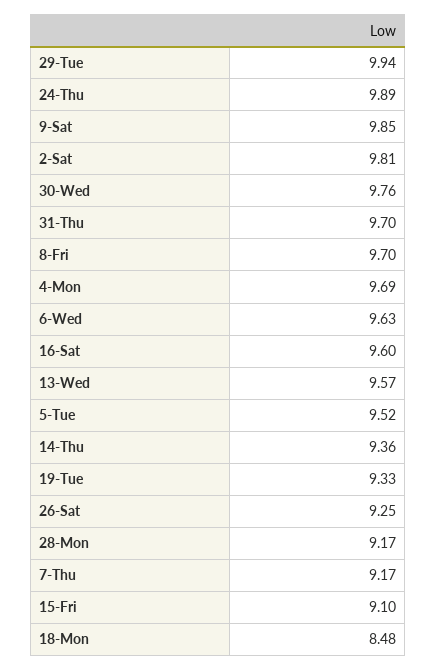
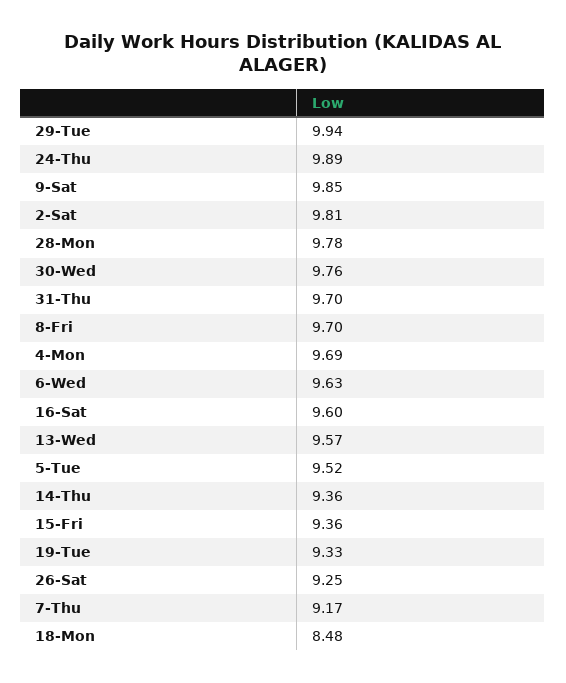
  {
    "29-Tue": 9.94,
    "24-Thu": 9.89,
    "9-Sat": 9.85,
    "2-Sat": 9.81,
    "30-Wed": 9.76,
    "31-Thu": 9.7,
    "8-Fri": 9.7,
    "4-Mon": 9.69,
    "6-Wed": 9.63,
    "16-Sat": 9.6,
    "13-Wed": 9.57,
    "5-Tue": 9.52,
    "14-Thu": 9.36,
    "19-Tue": 9.33,
    "26-Sat": 9.25,
-   "28-Mon": 9.17,
+   "28-Mon": 9.78,
    "7-Thu": 9.17,
-   "15-Fri": 9.1,
+   "15-Fri": 9.36,
    "18-Mon": 8.48
  }

